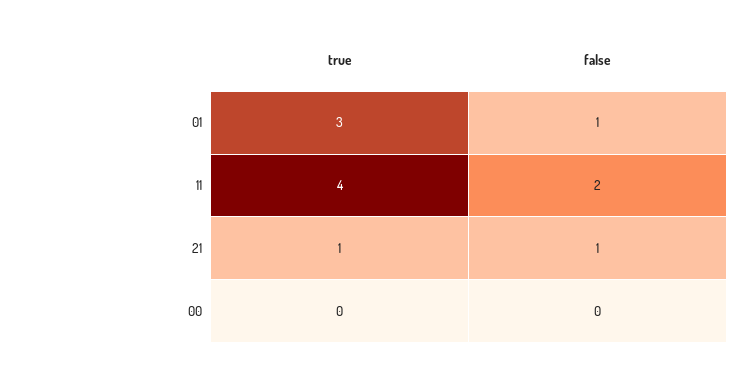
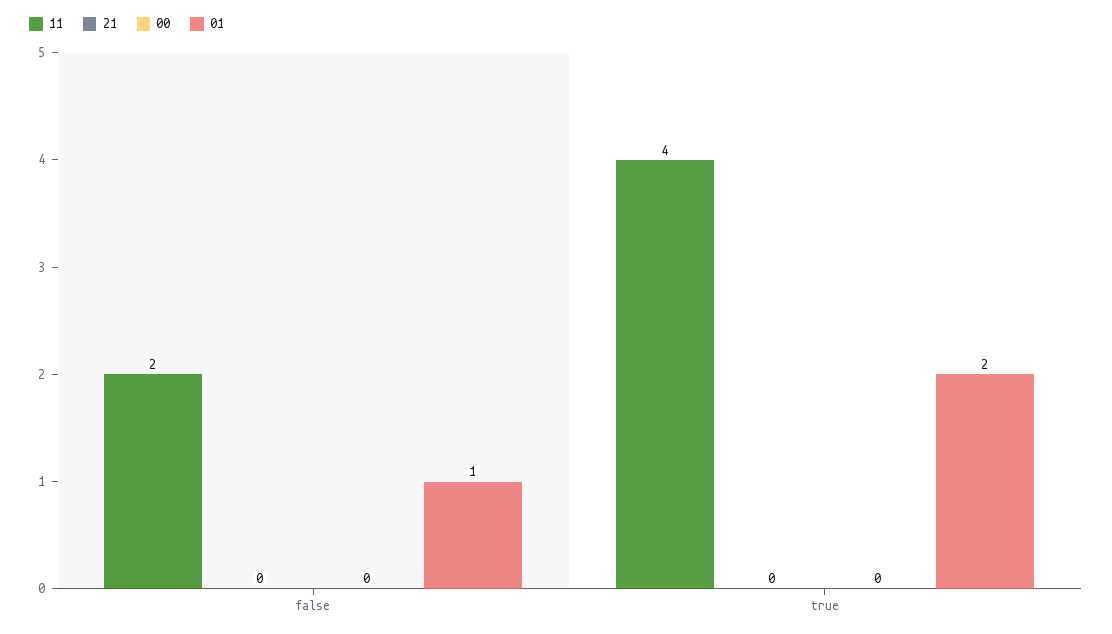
  {
    "01": {
-     "true": 3,
+     "true": 2,
      "false": 1
    },
    "11": {
      "true": 4,
      "false": 2
    },
    "21": {
-     "true": 1,
+     "true": 0,
-     "false": 1
+     "false": 0
    },
    "00": {
      "true": 0,
      "false": 0
    }
  }

